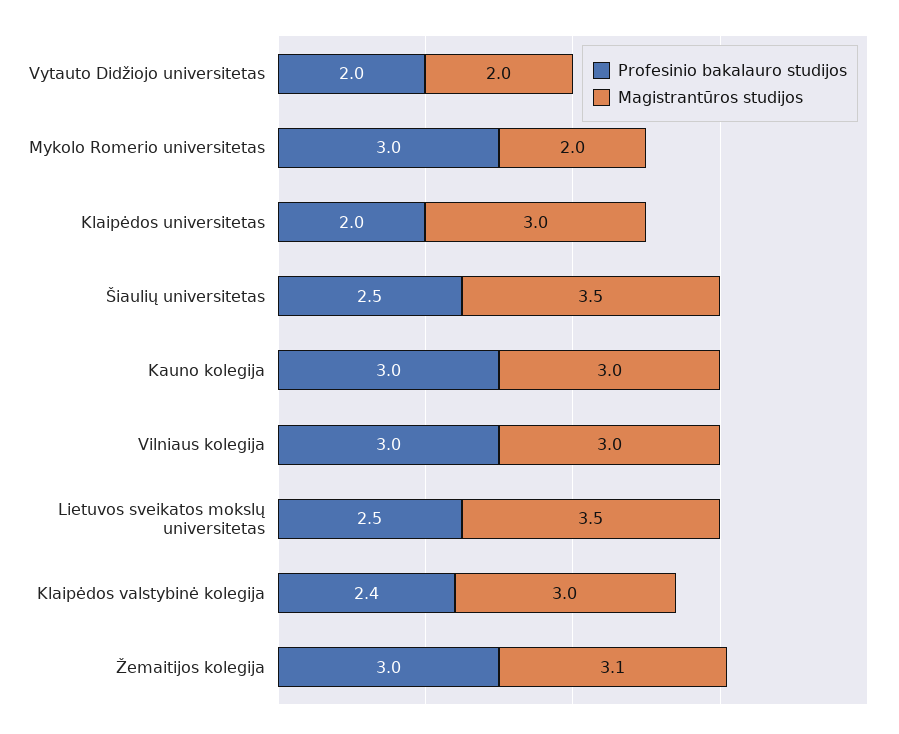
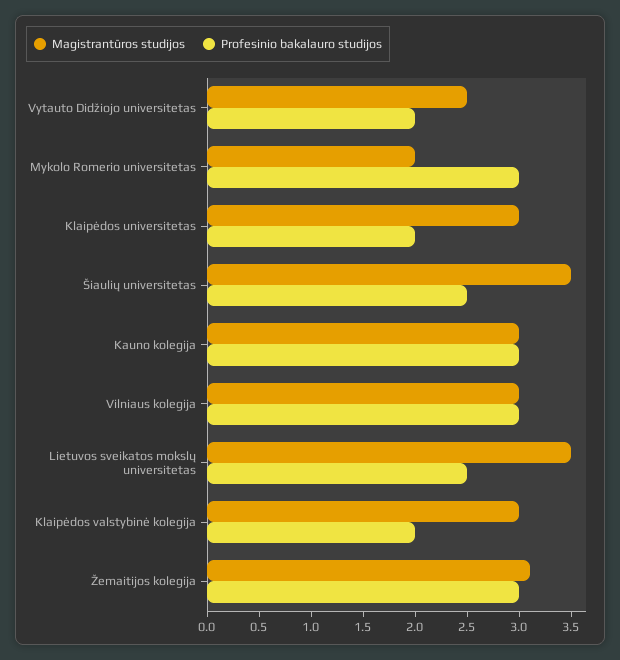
  {
    "Profesinio bakalauro studijos": {
      "Vytauto Didžiojo universitetas": 2,
      "Mykolo Romerio universitetas": 3,
      "Klaipėdos universitetas": 2,
      "Šiaulių universitetas": 2.5,
      "Kauno kolegija": 3,
      "Vilniaus kolegija": 3,
      "Lietuvos sveikatos mokslų universitetas": 2.5,
-     "Klaipėdos valstybinė kolegija": 2.4,
+     "Klaipėdos valstybinė kolegija": 2,
      "Žemaitijos kolegija": 3
    },
    "Magistrantūros studijos": {
-     "Vytauto Didžiojo universitetas": 2,
+     "Vytauto Didžiojo universitetas": 2.5,
      "Mykolo Romerio universitetas": 2,
      "Klaipėdos universitetas": 3,
      "Šiaulių universitetas": 3.5,
      "Kauno kolegija": 3,
      "Vilniaus kolegija": 3,
      "Lietuvos sveikatos mokslų universitetas": 3.5,
      "Klaipėdos valstybinė kolegija": 3,
      "Žemaitijos kolegija": 3.1
    }
  }

